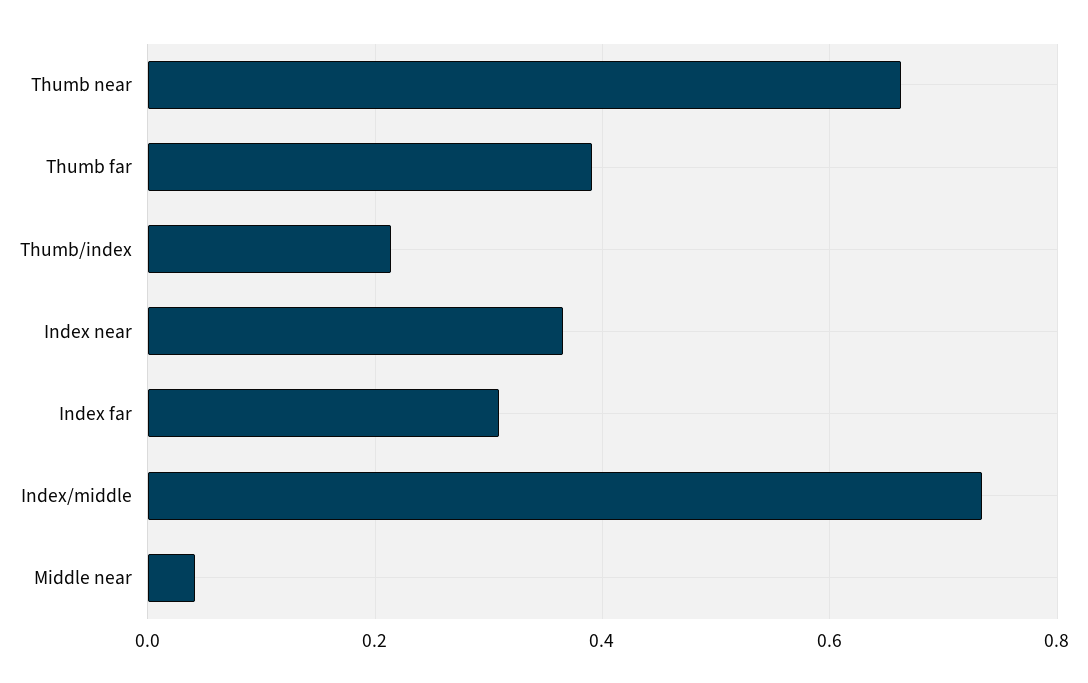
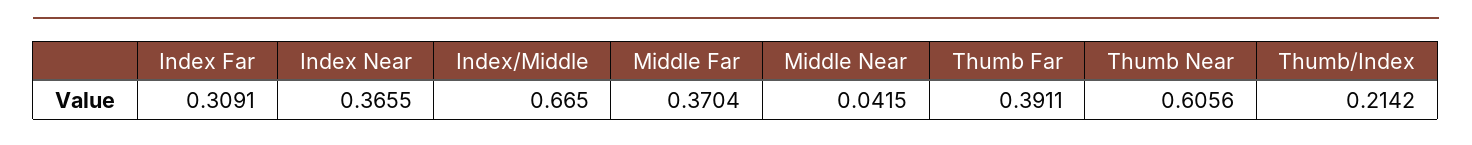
  {
-   "Thumb near": 0.66,
+   "Thumb near": 0.6056,
    "Thumb far": 0.3911,
    "Thumb/index": 0.2142,
    "Index near": 0.3655,
    "Index far": 0.3091,
-   "Index/middle": 0.74,
+   "Index/middle": 0.665,
-   "Middle near": 0.0415
+   "Middle near": 0.0415,
+   "Middle Far": 0.3704
  }

